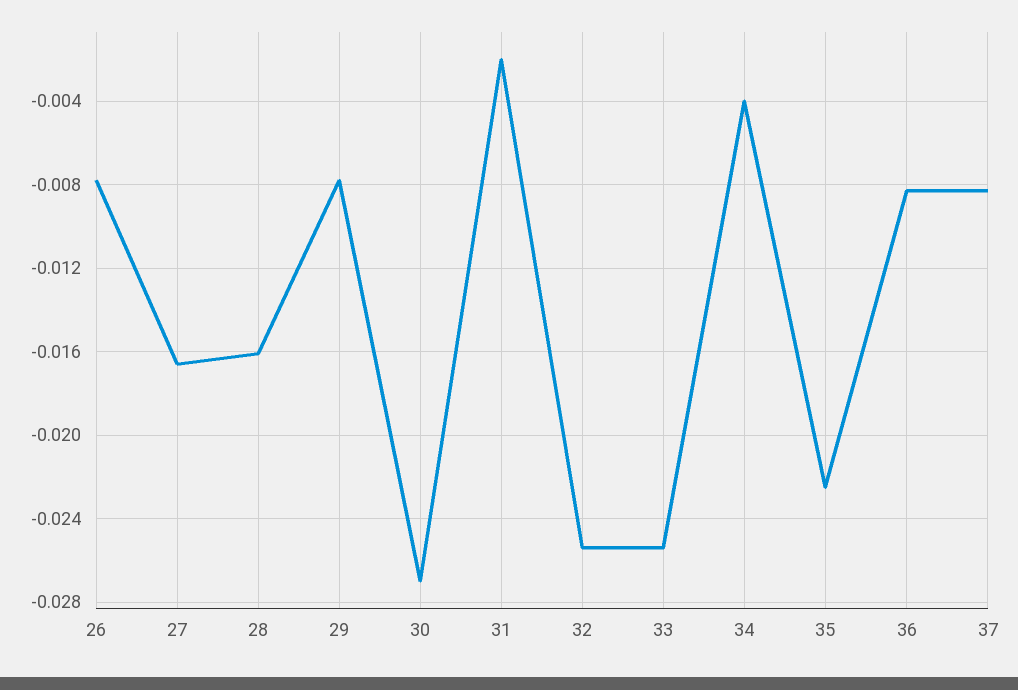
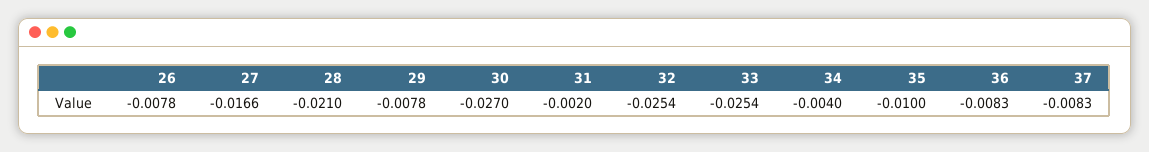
  {
    "26": -0.0078,
    "27": -0.0166,
-   "28": -0.016,
+   "28": -0.021,
    "29": -0.0078,
    "30": -0.027,
    "31": -0.002,
    "32": -0.0254,
    "33": -0.0254,
    "34": -0.004,
-   "35": -0.0225,
+   "35": -0.01,
    "36": -0.0083,
    "37": -0.0083
  }

